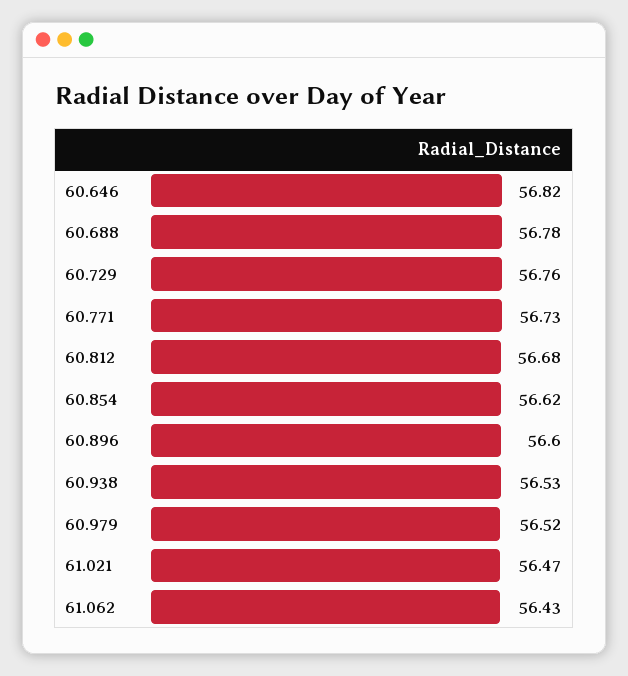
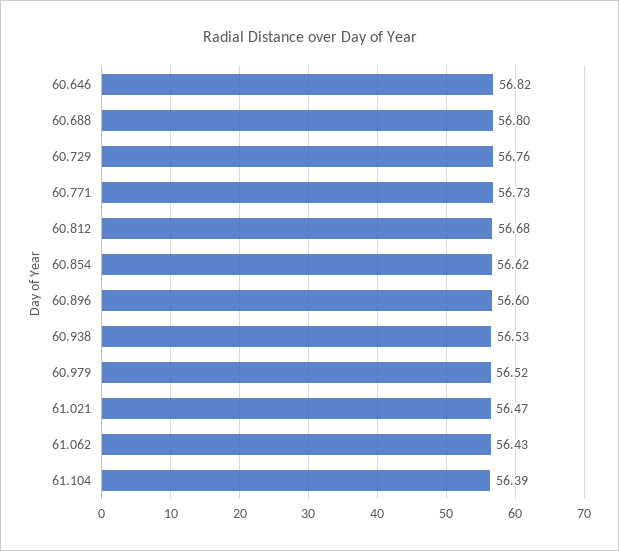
  {
    "60.646": 56.82,
-   "60.688": 56.78,
+   "60.688": 56.8,
    "60.729": 56.76,
    "60.771": 56.73,
    "60.812": 56.68,
    "60.854": 56.62,
    "60.896": 56.6,
    "60.938": 56.53,
    "60.979": 56.52,
    "61.021": 56.47,
-   "61.062": 56.43
+   "61.062": 56.43,
+   "61.104": 56.39
  }

